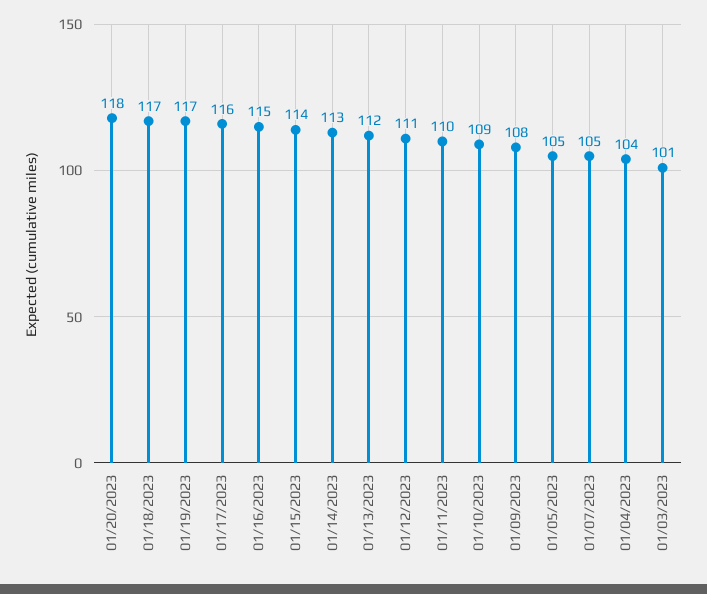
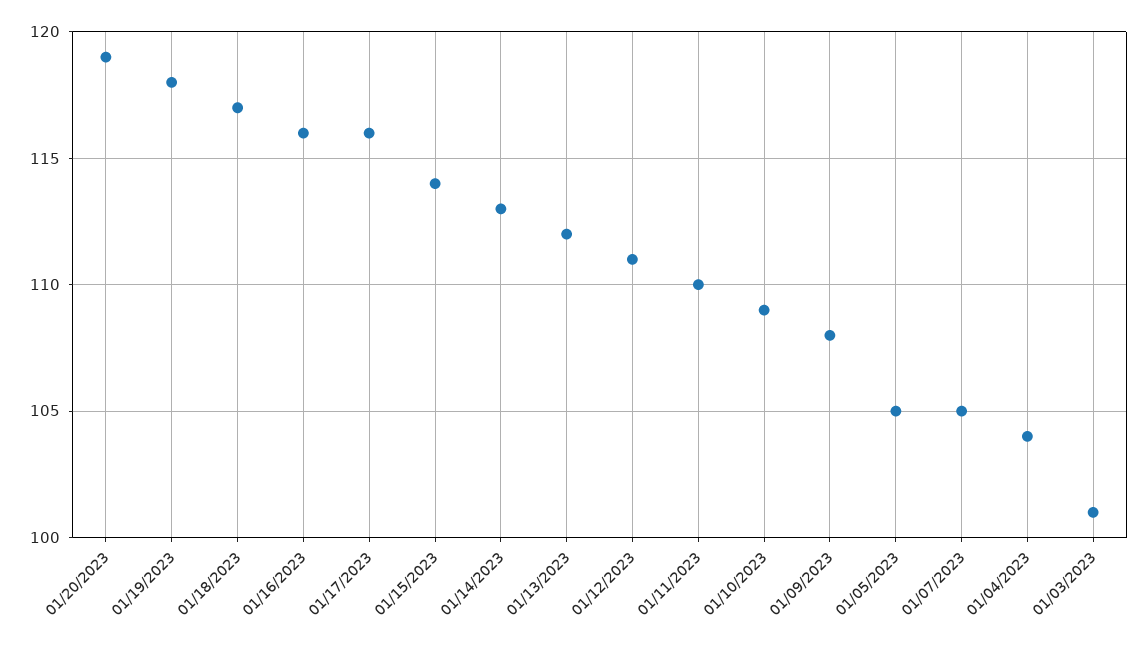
  {
-   "01/20/2023": 118,
+   "01/20/2023": 119,
    "01/18/2023": 117,
-   "01/19/2023": 117,
+   "01/19/2023": 118,
    "01/17/2023": 116,
-   "01/16/2023": 115,
+   "01/16/2023": 116,
    "01/15/2023": 114,
    "01/14/2023": 113,
    "01/13/2023": 112,
    "01/12/2023": 111,
    "01/11/2023": 110,
    "01/10/2023": 109,
    "01/09/2023": 108,
    "01/05/2023": 105,
    "01/07/2023": 105,
    "01/04/2023": 104,
    "01/03/2023": 101
  }

